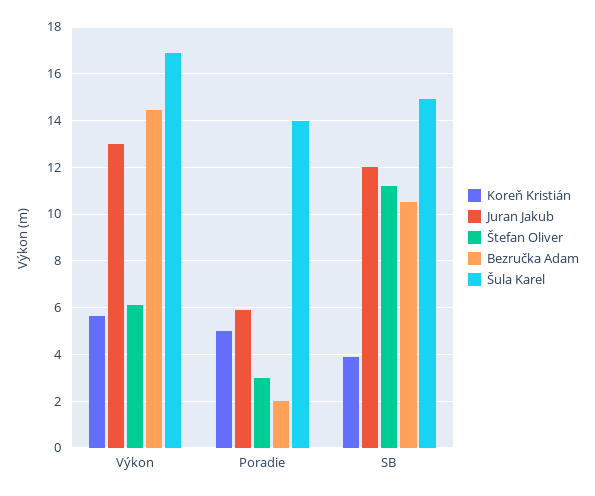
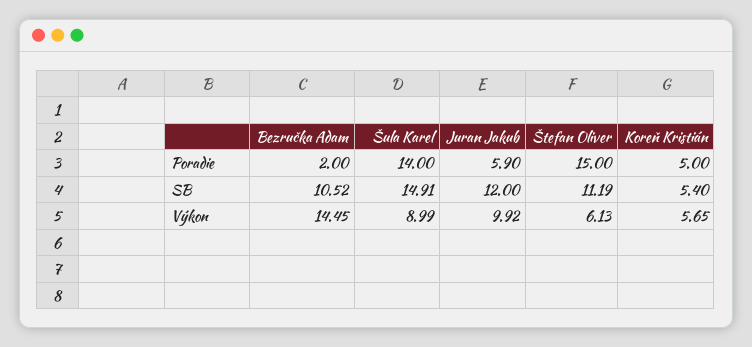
  {
    "Koreň Kristián": {
      "Výkon": 5.65,
      "Poradie": 5,
-     "SB": 4
+     "SB": 5.4
    },
    "Juran Jakub": {
-     "Výkon": 13,
+     "Výkon": 9.92,
      "Poradie": 5.9,
      "SB": 12
    },
    "Štefan Oliver": {
      "Výkon": 6.13,
-     "Poradie": 3,
+     "Poradie": 15,
      "SB": 11.19
    },
    "Bezručka Adam": {
      "Výkon": 14.45,
      "Poradie": 2,
      "SB": 10.52
    },
    "Šula Karel": {
-     "Výkon": 17,
+     "Výkon": 8.99,
      "Poradie": 14,
      "SB": 14.91
    }
  }

